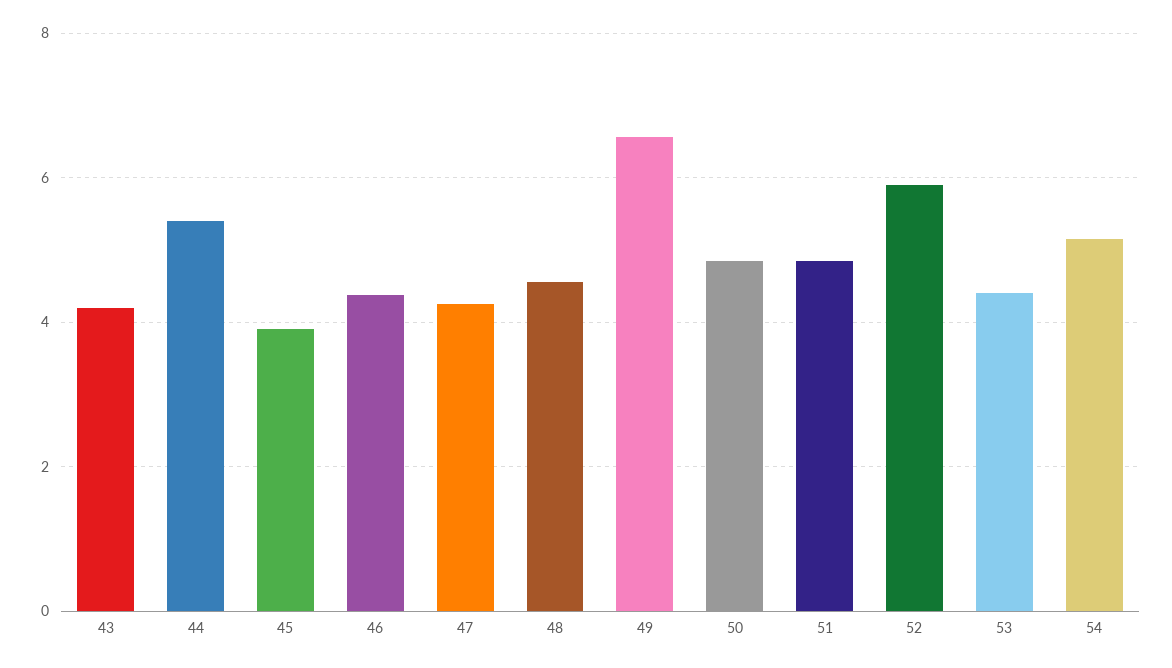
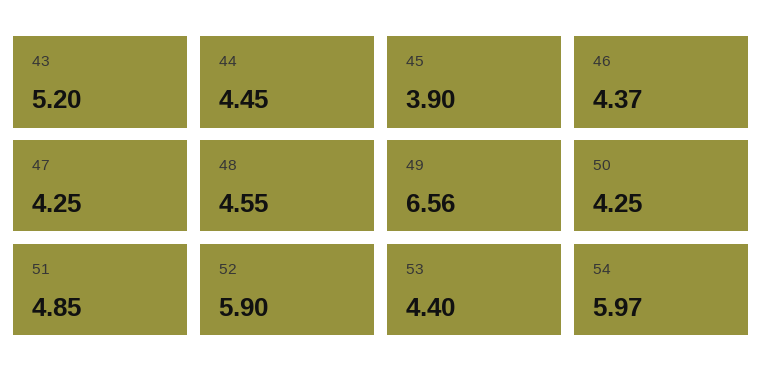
  {
-   "43": 4.2,
+   "43": 5.2,
-   "44": 5.4,
+   "44": 4.45,
    "45": 3.9,
    "46": 4.37,
    "47": 4.25,
    "48": 4.55,
    "49": 6.56,
-   "50": 4.8,
+   "50": 4.25,
    "51": 4.85,
    "52": 5.9,
    "53": 4.4,
-   "54": 5.2
+   "54": 5.97
  }

